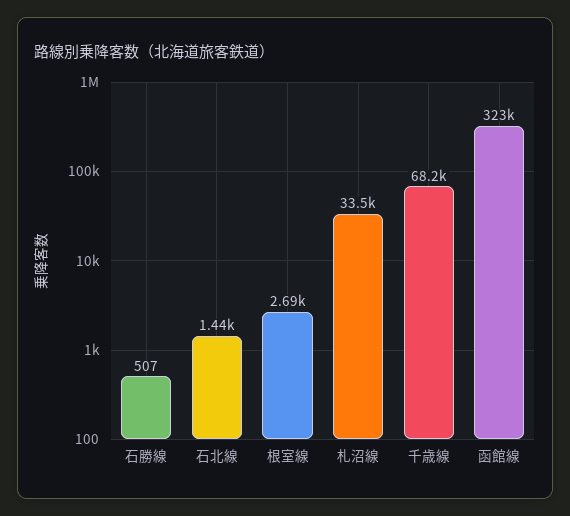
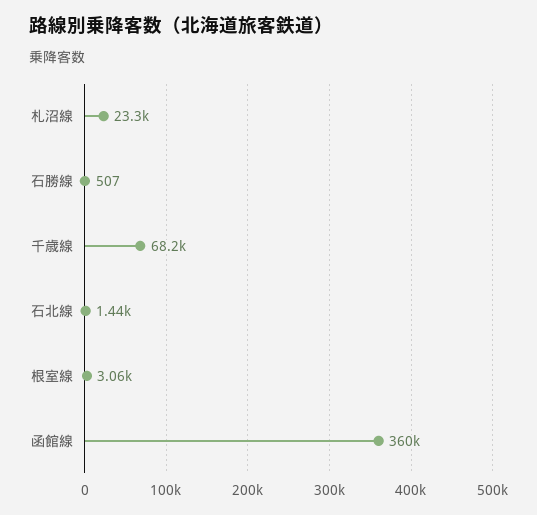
  {
    "石勝線": 507,
    "石北線": 1440,
-   "根室線": 2690,
+   "根室線": 3060,
-   "札沼線": 33500,
+   "札沼線": 23300,
    "千歳線": 68200,
-   "函館線": 323000
+   "函館線": 360000
  }

